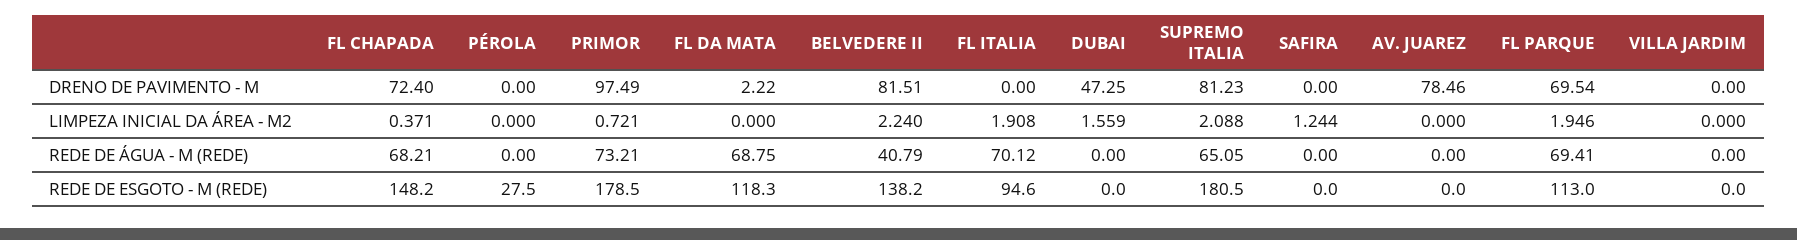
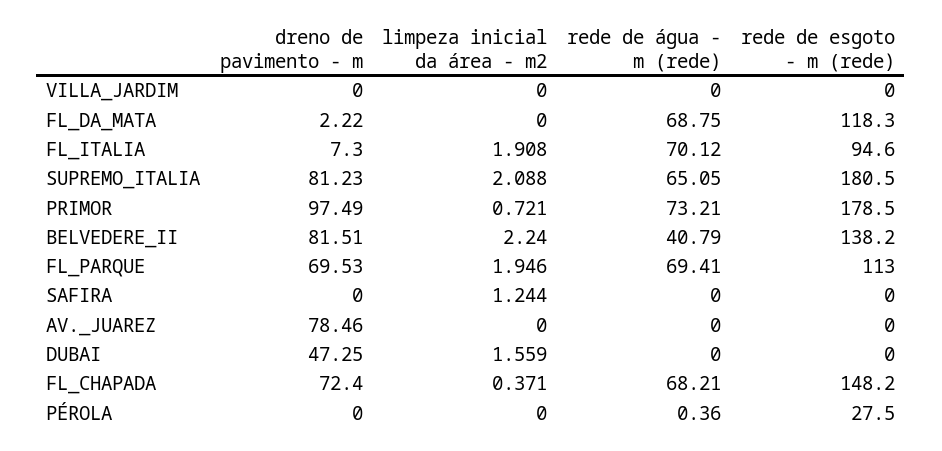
  {
    "FL CHAPADA": {
      "DRENO DE PAVIMENTO - M": 72.4,
      "LIMPEZA INICIAL DA ÁREA - M2": 0.371,
      "REDE DE ÁGUA - M (REDE)": 68.21,
      "REDE DE ESGOTO - M (REDE)": 148.2
    },
    "PÉROLA": {
      "DRENO DE PAVIMENTO - M": 0,
      "LIMPEZA INICIAL DA ÁREA - M2": 0,
-     "REDE DE ÁGUA - M (REDE)": 0,
+     "REDE DE ÁGUA - M (REDE)": 0.36,
      "REDE DE ESGOTO - M (REDE)": 27.5
    },
    "PRIMOR": {
      "DRENO DE PAVIMENTO - M": 97.49,
      "LIMPEZA INICIAL DA ÁREA - M2": 0.721,
      "REDE DE ÁGUA - M (REDE)": 73.21,
      "REDE DE ESGOTO - M (REDE)": 178.5
    },
    "FL DA MATA": {
      "DRENO DE PAVIMENTO - M": 2.22,
      "LIMPEZA INICIAL DA ÁREA - M2": 0,
      "REDE DE ÁGUA - M (REDE)": 68.75,
      "REDE DE ESGOTO - M (REDE)": 118.3
    },
    "BELVEDERE II": {
      "DRENO DE PAVIMENTO - M": 81.51,
      "LIMPEZA INICIAL DA ÁREA - M2": 2.24,
      "REDE DE ÁGUA - M (REDE)": 40.79,
      "REDE DE ESGOTO - M (REDE)": 138.2
    },
    "FL ITALIA": {
-     "DRENO DE PAVIMENTO - M": 0,
+     "DRENO DE PAVIMENTO - M": 7.3,
      "LIMPEZA INICIAL DA ÁREA - M2": 1.908,
      "REDE DE ÁGUA - M (REDE)": 70.12,
      "REDE DE ESGOTO - M (REDE)": 94.6
    },
    "DUBAI": {
      "DRENO DE PAVIMENTO - M": 47.25,
      "LIMPEZA INICIAL DA ÁREA - M2": 1.559,
      "REDE DE ÁGUA - M (REDE)": 0,
      "REDE DE ESGOTO - M (REDE)": 0
    },
    "SUPREMO ITALIA": {
      "DRENO DE PAVIMENTO - M": 81.23,
      "LIMPEZA INICIAL DA ÁREA - M2": 2.088,
      "REDE DE ÁGUA - M (REDE)": 65.05,
      "REDE DE ESGOTO - M (REDE)": 180.5
    },
    "SAFIRA": {
      "DRENO DE PAVIMENTO - M": 0,
      "LIMPEZA INICIAL DA ÁREA - M2": 1.244,
      "REDE DE ÁGUA - M (REDE)": 0,
      "REDE DE ESGOTO - M (REDE)": 0
    },
    "AV. JUAREZ": {
      "DRENO DE PAVIMENTO - M": 78.46,
      "LIMPEZA INICIAL DA ÁREA - M2": 0,
      "REDE DE ÁGUA - M (REDE)": 0,
      "REDE DE ESGOTO - M (REDE)": 0
    },
    "FL PARQUE": {
-     "DRENO DE PAVIMENTO - M": 69.54,
+     "DRENO DE PAVIMENTO - M": 69.53,
      "LIMPEZA INICIAL DA ÁREA - M2": 1.946,
      "REDE DE ÁGUA - M (REDE)": 69.41,
      "REDE DE ESGOTO - M (REDE)": 113
    },
    "VILLA JARDIM": {
      "DRENO DE PAVIMENTO - M": 0,
      "LIMPEZA INICIAL DA ÁREA - M2": 0,
      "REDE DE ÁGUA - M (REDE)": 0,
      "REDE DE ESGOTO - M (REDE)": 0
    }
  }

